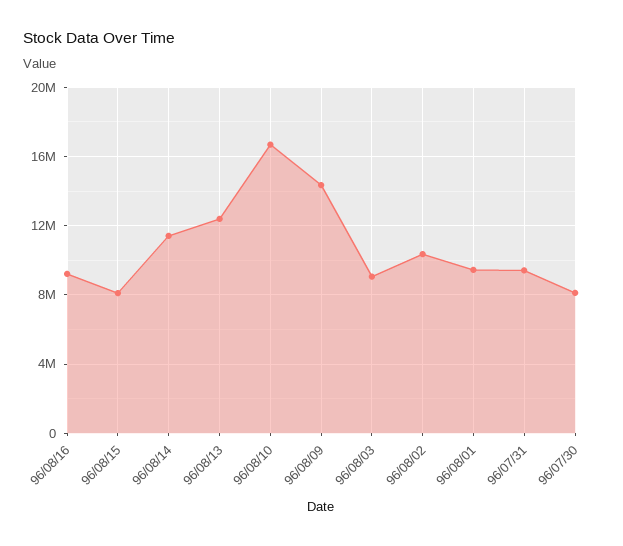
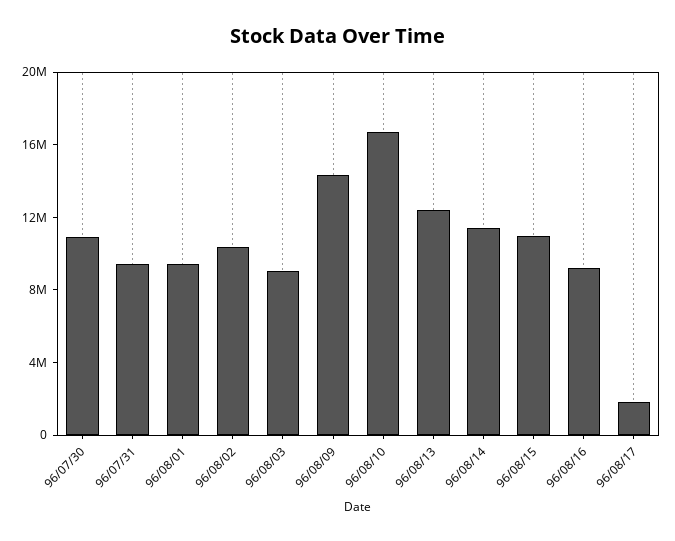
  {
    "96/08/16": 9000000,
-   "96/08/15": 8000000,
+   "96/08/15": 11000000,
    "96/08/14": 11500000,
    "96/08/13": 12500000,
    "96/08/10": 16500000,
    "96/08/09": 14500000,
    "96/08/03": 9000000,
    "96/08/02": 10500000,
    "96/08/01": 9500000,
    "96/07/31": 9500000,
-   "96/07/30": 8000000
+   "96/07/30": 11000000,
+   "96/08/17": 2000000
  }

